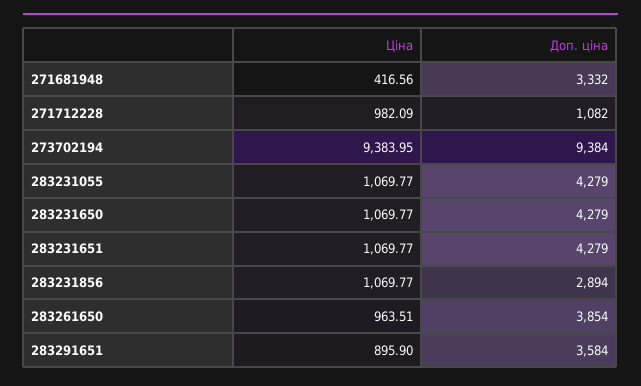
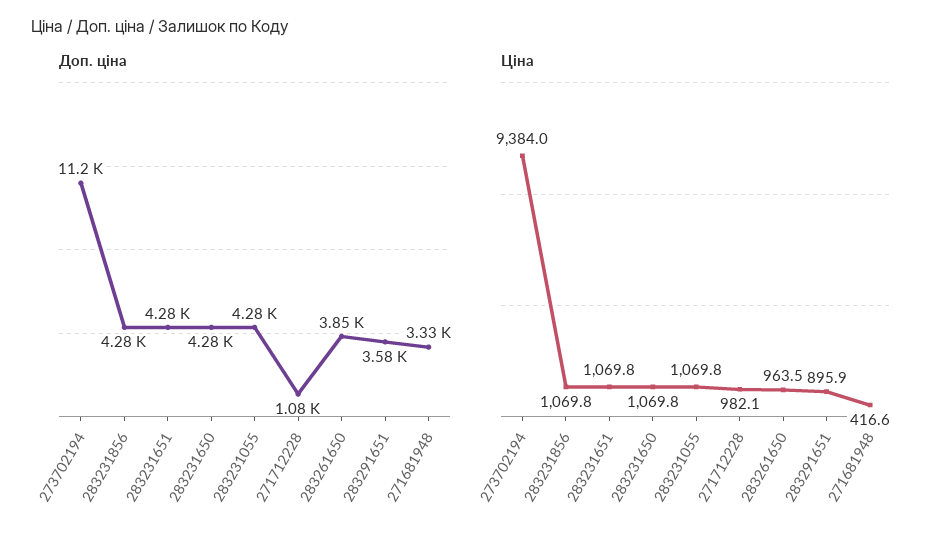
  {
    "Ціна": {
      "271681948": 416.56,
      "271712228": 982.09,
      "273702194": 9383.95,
      "283231055": 1069.77,
      "283231650": 1069.77,
      "283231651": 1069.77,
      "283231856": 1069.77,
      "283261650": 963.51,
      "283291651": 895.9
    },
    "Доп. ціна": {
      "271681948": 3332,
      "271712228": 1082,
-     "273702194": 9384,
+     "273702194": 11200,
      "283231055": 4279,
      "283231650": 4279,
      "283231651": 4279,
-     "283231856": 2894,
+     "283231856": 4280,
      "283261650": 3854,
      "283291651": 3584
    }
  }

